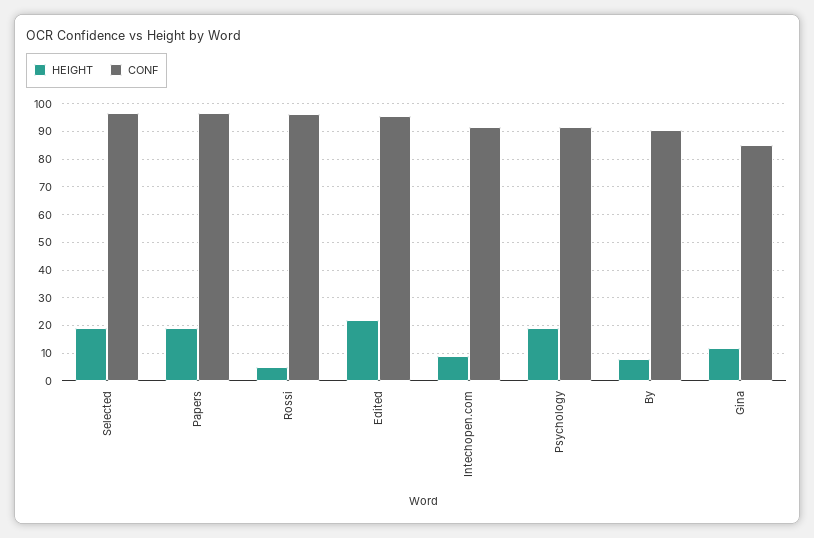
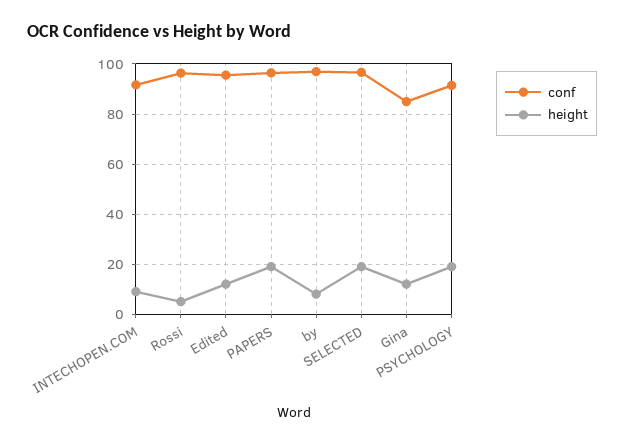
  {
    "HEIGHT": {
      "Selected": 20,
      "Papers": 20,
      "Rossi": 5,
-     "Edited": 22.5,
+     "Edited": 12.5,
      "Intechopen.com": 10,
      "Psychology": 20,
      "By": 7.5,
      "Gina": 12.5
    },
    "CONF": {
      "Selected": 97.5,
      "Papers": 97.5,
      "Rossi": 97.5,
      "Edited": 95,
      "Intechopen.com": 92.5,
      "Psychology": 92.5,
-     "By": 90,
+     "By": 97.5,
      "Gina": 85
    }
  }

